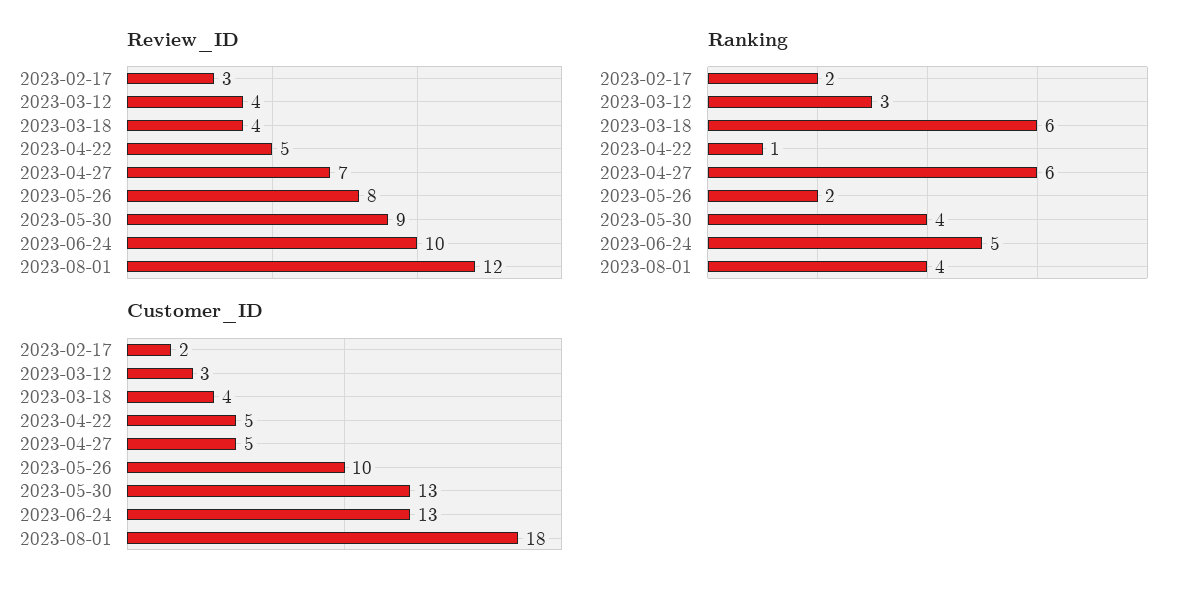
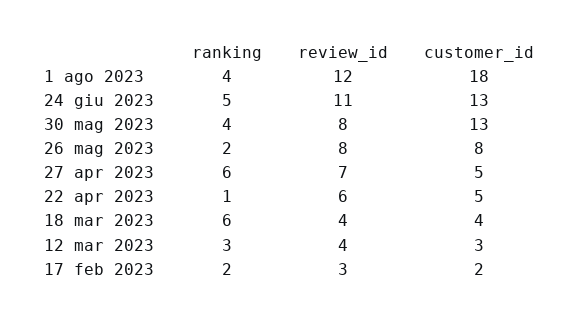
  {
    "Review_ID": {
      "2023-02-17": 3,
      "2023-03-12": 4,
      "2023-03-18": 4,
-     "2023-04-22": 5,
+     "2023-04-22": 6,
      "2023-04-27": 7,
      "2023-05-26": 8,
-     "2023-05-30": 9,
+     "2023-05-30": 8,
-     "2023-06-24": 10,
+     "2023-06-24": 11,
      "2023-08-01": 12
    },
    "Ranking": {
      "2023-02-17": 2,
      "2023-03-12": 3,
      "2023-03-18": 6,
      "2023-04-22": 1,
      "2023-04-27": 6,
      "2023-05-26": 2,
      "2023-05-30": 4,
      "2023-06-24": 5,
      "2023-08-01": 4
    },
    "Customer_ID": {
      "2023-02-17": 2,
      "2023-03-12": 3,
      "2023-03-18": 4,
      "2023-04-22": 5,
      "2023-04-27": 5,
-     "2023-05-26": 10,
+     "2023-05-26": 8,
      "2023-05-30": 13,
      "2023-06-24": 13,
      "2023-08-01": 18
    }
  }

